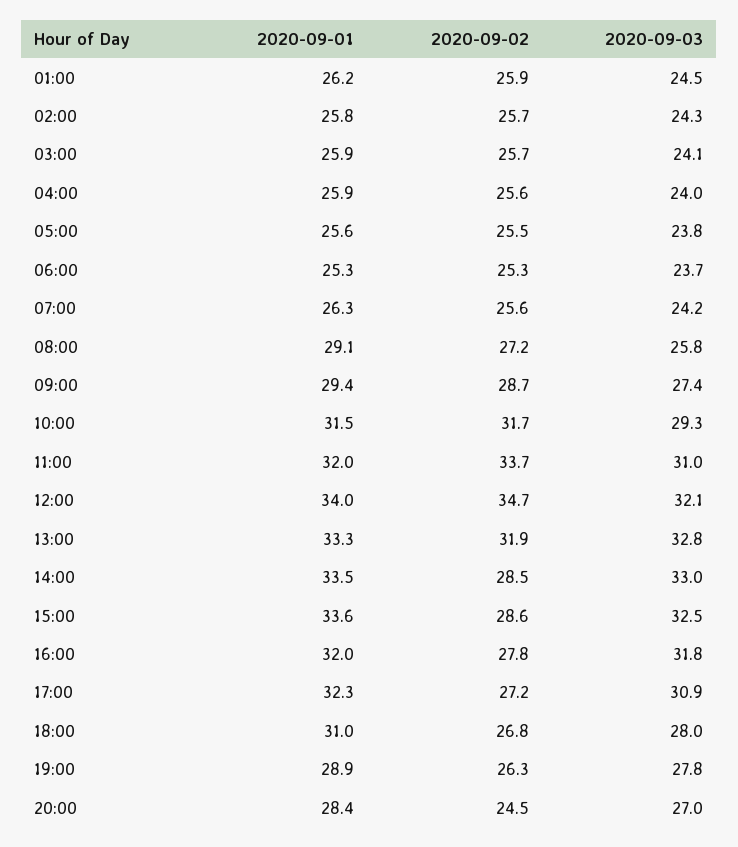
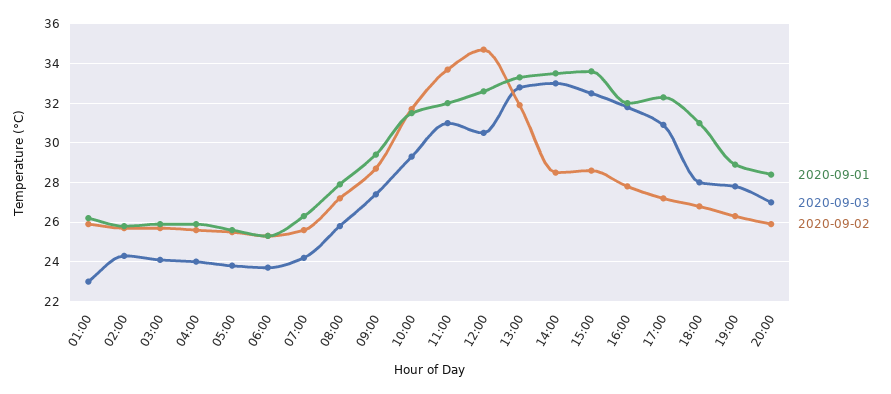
  {
    "2020-09-01": {
      "01:00": 26.2,
      "02:00": 25.8,
      "03:00": 25.9,
      "04:00": 25.9,
      "05:00": 25.6,
      "06:00": 25.3,
      "07:00": 26.3,
-     "08:00": 29.1,
+     "08:00": 28,
      "09:00": 29.4,
      "10:00": 31.5,
      "11:00": 32,
-     "12:00": 34,
+     "12:00": 32.5,
      "13:00": 33.3,
      "14:00": 33.5,
      "15:00": 33.6,
      "16:00": 32,
      "17:00": 32.3,
      "18:00": 31,
      "19:00": 28.9,
      "20:00": 28.4
    },
    "2020-09-02": {
      "01:00": 25.9,
      "02:00": 25.7,
      "03:00": 25.7,
      "04:00": 25.6,
      "05:00": 25.5,
      "06:00": 25.3,
      "07:00": 25.6,
      "08:00": 27.2,
      "09:00": 28.7,
      "10:00": 31.7,
      "11:00": 33.7,
      "12:00": 34.7,
      "13:00": 31.9,
      "14:00": 28.5,
      "15:00": 28.6,
      "16:00": 27.8,
      "17:00": 27.2,
      "18:00": 26.8,
      "19:00": 26.3,
-     "20:00": 24.5
+     "20:00": 26
    },
    "2020-09-03": {
-     "01:00": 24.5,
+     "01:00": 23,
      "02:00": 24.3,
      "03:00": 24.1,
      "04:00": 24,
      "05:00": 23.8,
      "06:00": 23.7,
      "07:00": 24.2,
      "08:00": 25.8,
      "09:00": 27.4,
      "10:00": 29.3,
      "11:00": 31,
-     "12:00": 32.1,
+     "12:00": 30.5,
      "13:00": 32.8,
      "14:00": 33,
      "15:00": 32.5,
      "16:00": 31.8,
      "17:00": 30.9,
      "18:00": 28,
      "19:00": 27.8,
      "20:00": 27
    }
  }

